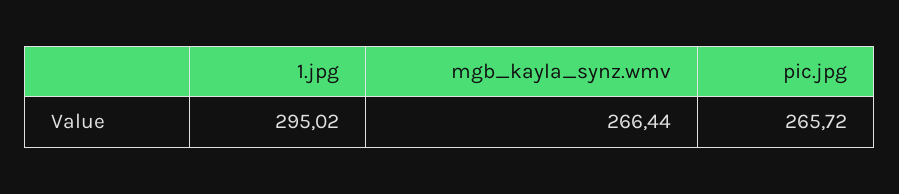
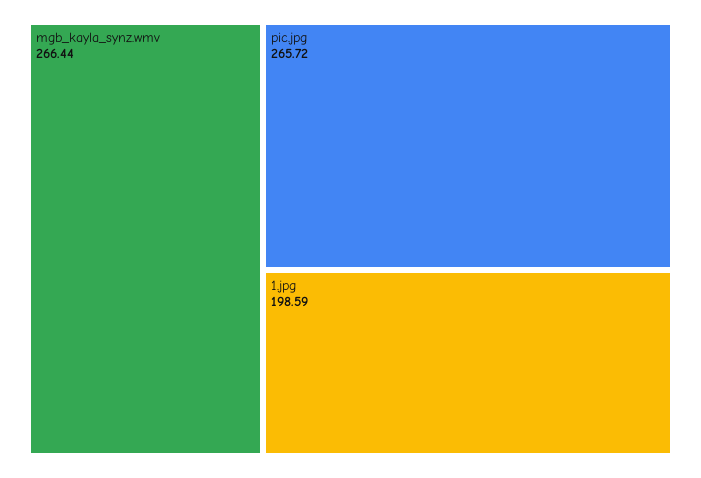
  {
-   "1.jpg": 295.02,
+   "1.jpg": 198.59,
    "mgb_kayla_synz.wmv": 266.44,
    "pic.jpg": 265.72
  }

